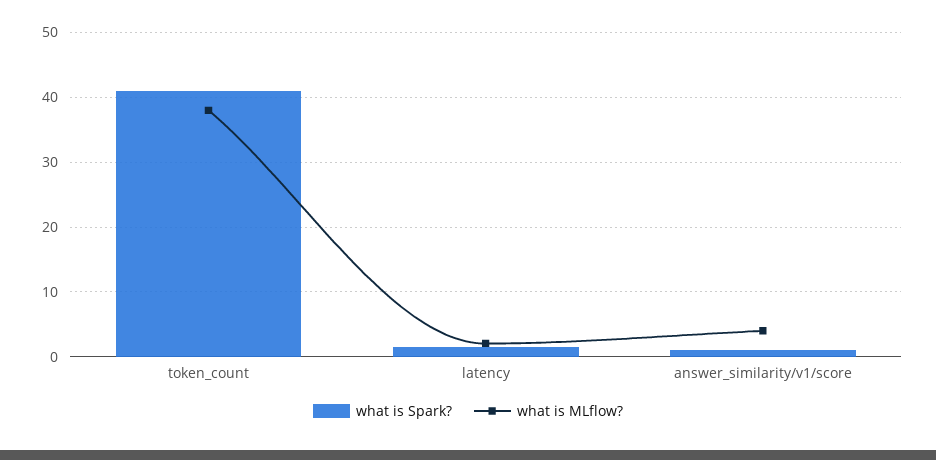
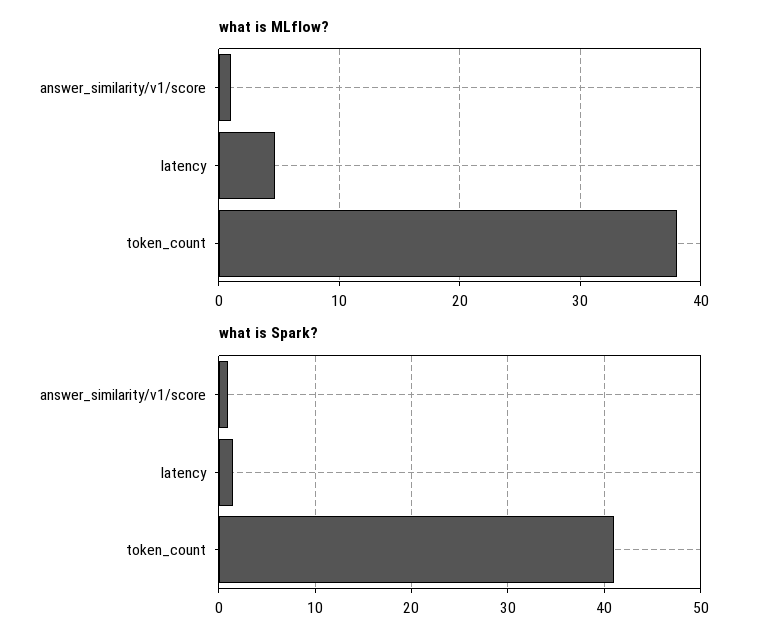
  {
    "what is Spark?": {
      "token_count": 41,
      "latency": 1,
      "answer_similarity/v1/score": 1
    },
    "what is MLflow?": {
      "token_count": 38,
-     "latency": 2,
+     "latency": 5,
-     "answer_similarity/v1/score": 4
+     "answer_similarity/v1/score": 1
    }
  }

